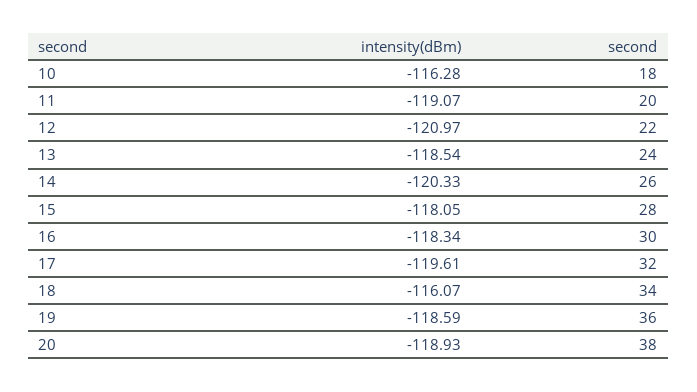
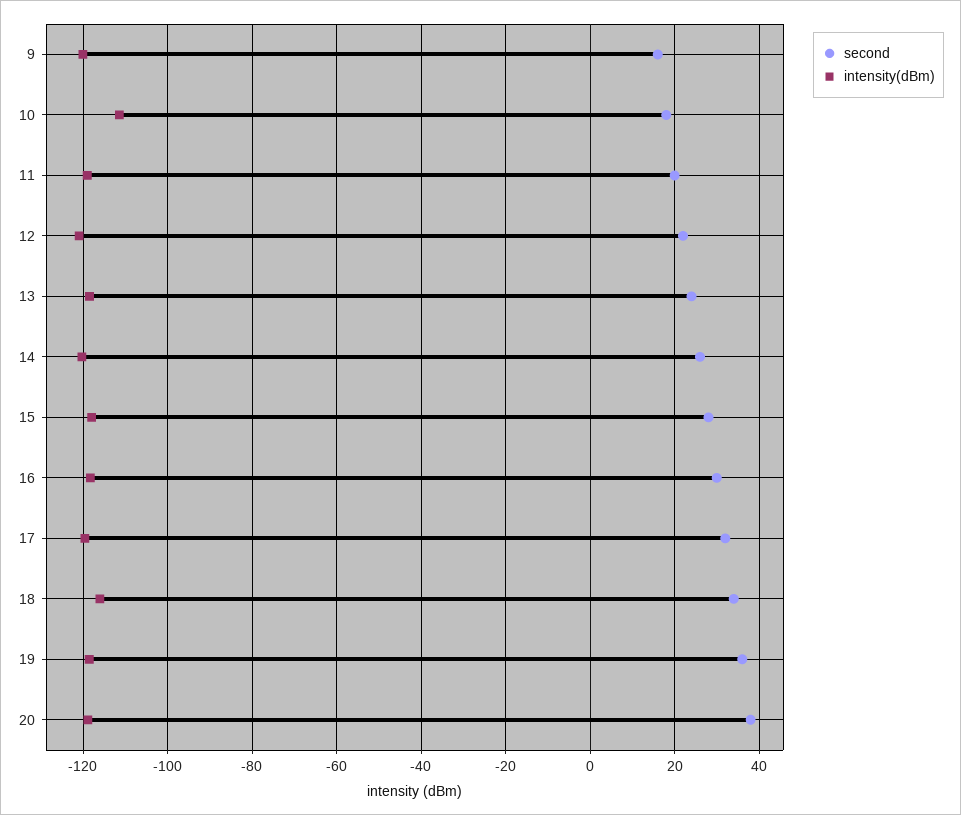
  {
    "intensity(dBm)": {
-     "10": -116.28,
+     "10": -112,
      "11": -119.07,
      "12": -120.97,
      "13": -118.54,
      "14": -120.33,
      "15": -118.05,
      "16": -118.34,
      "17": -119.61,
      "18": -116.07,
      "19": -118.59,
-     "20": -118.93
+     "20": -118.93,
+     "9": -120
    },
    "second": {
      "10": 18,
      "11": 20,
      "12": 22,
      "13": 24,
      "14": 26,
      "15": 28,
      "16": 30,
      "17": 32,
      "18": 34,
      "19": 36,
-     "20": 38
+     "20": 38,
+     "9": 16
    }
  }

